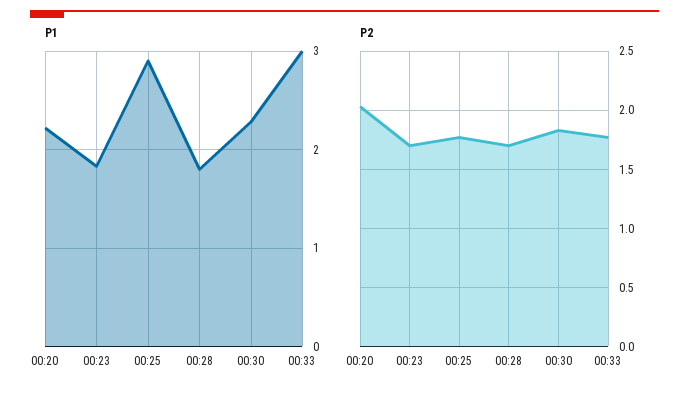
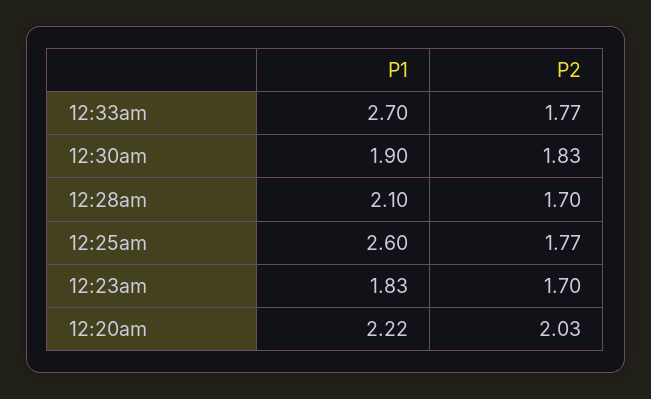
  {
    "P1": {
      "00:20": 2.22,
      "00:23": 1.83,
-     "00:25": 2.9,
+     "00:25": 2.6,
-     "00:28": 1.8,
+     "00:28": 2.1,
-     "00:30": 2.3,
+     "00:30": 1.9,
-     "00:33": 3
+     "00:33": 2.7
    },
    "P2": {
      "00:20": 2.03,
      "00:23": 1.7,
      "00:25": 1.77,
      "00:28": 1.7,
      "00:30": 1.83,
      "00:33": 1.77
    }
  }

